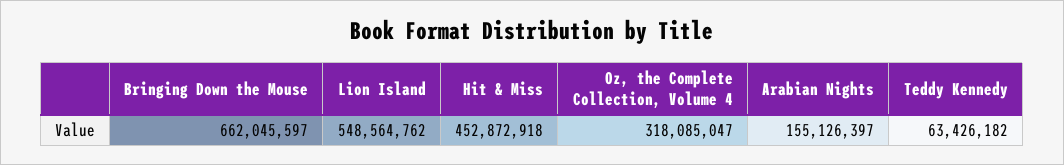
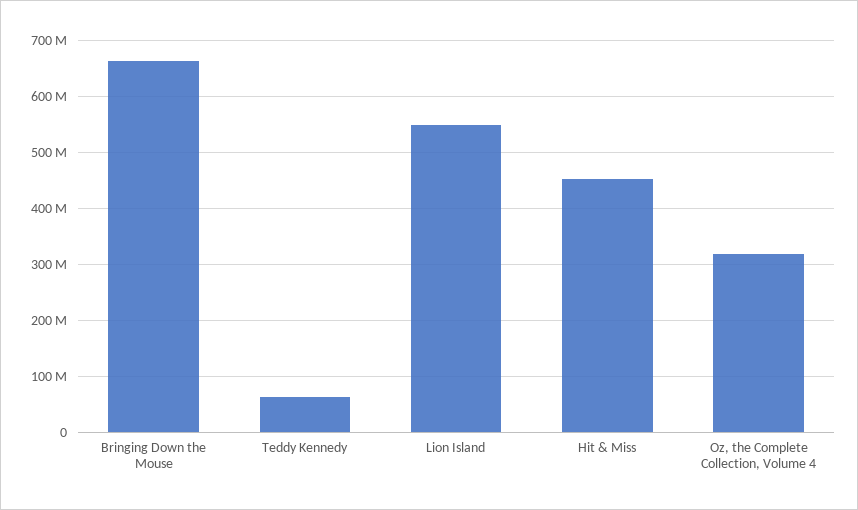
  {
    "Bringing Down the Mouse": 662045597,
    "Lion Island": 548564762,
    "Hit & Miss": 452872918,
    "Oz, the Complete Collection, Volume 4": 318085047,
-   "Arabian Nights": 155126397,
    "Teddy Kennedy": 63426182
  }

